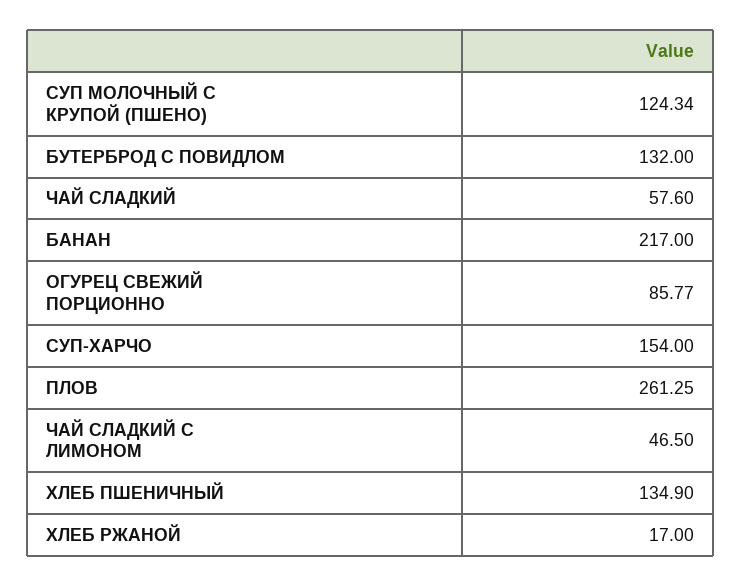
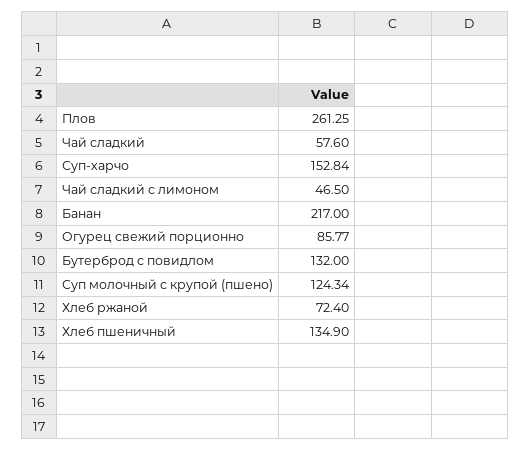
  {
    "СУП МОЛОЧНЫЙ С КРУПОЙ (ПШЕНО)": 124.34,
    "БУТЕРБРОД С ПОВИДЛОМ": 132,
    "ЧАЙ СЛАДКИЙ": 57.6,
    "БАНАН": 217,
    "ОГУРЕЦ СВЕЖИЙ ПОРЦИОННО": 85.77,
-   "СУП-ХАРЧО": 154,
+   "СУП-ХАРЧО": 152.84,
    "ПЛОВ": 261.25,
    "ЧАЙ СЛАДКИЙ С ЛИМОНОМ": 46.5,
    "ХЛЕБ ПШЕНИЧНЫЙ": 134.9,
-   "ХЛЕБ РЖАНОЙ": 17
+   "ХЛЕБ РЖАНОЙ": 72.4
  }

